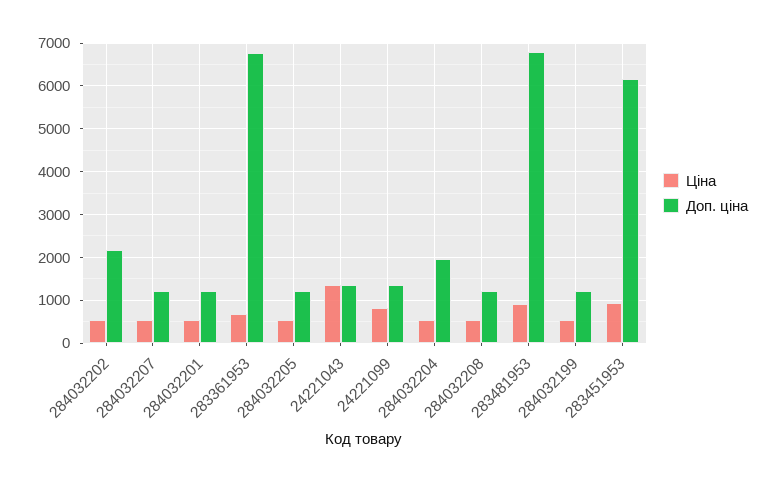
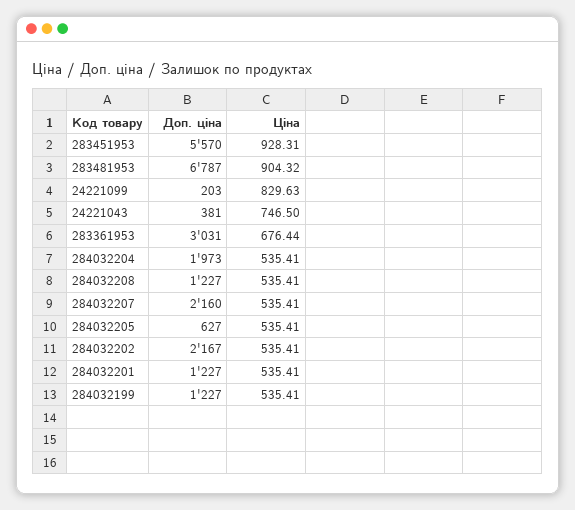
  {
    "Ціна": {
      "284032202": 535.41,
      "284032207": 535.41,
      "284032201": 535.41,
      "283361953": 676.44,
      "284032205": 535.41,
-     "24221043": 1400,
+     "24221043": 746.5,
      "24221099": 829.63,
      "284032204": 535.41,
      "284032208": 535.41,
      "283481953": 904.32,
      "284032199": 535.41,
      "283451953": 928.31
    },
    "Доп. ціна": {
      "284032202": 2167,
-     "284032207": 1200,
+     "284032207": 2160,
      "284032201": 1227,
-     "283361953": 6800,
+     "283361953": 3031,
-     "284032205": 1200,
+     "284032205": 627,
-     "24221043": 1400,
+     "24221043": 381,
-     "24221099": 1400,
+     "24221099": 203,
      "284032204": 1973,
      "284032208": 1227,
      "283481953": 6787,
      "284032199": 1227,
-     "283451953": 6200
+     "283451953": 5570
    }
  }

